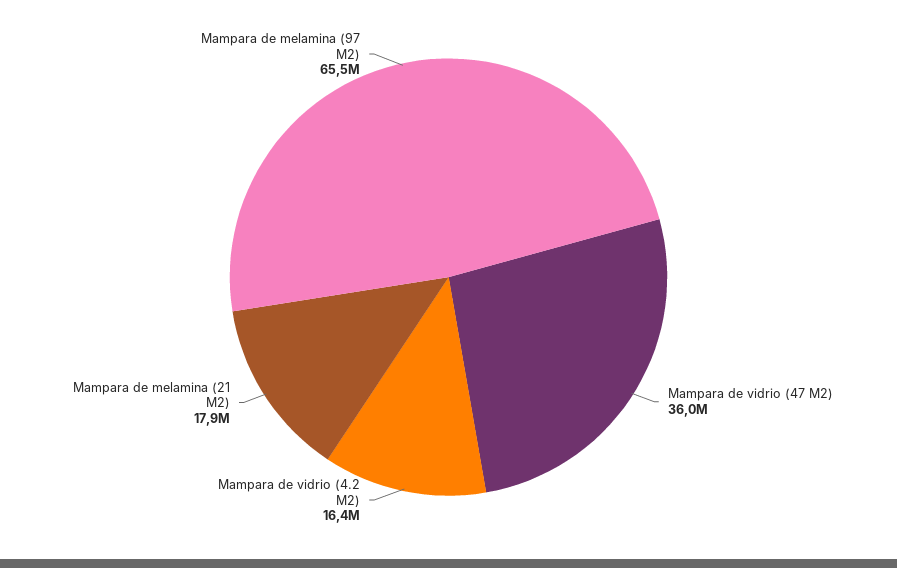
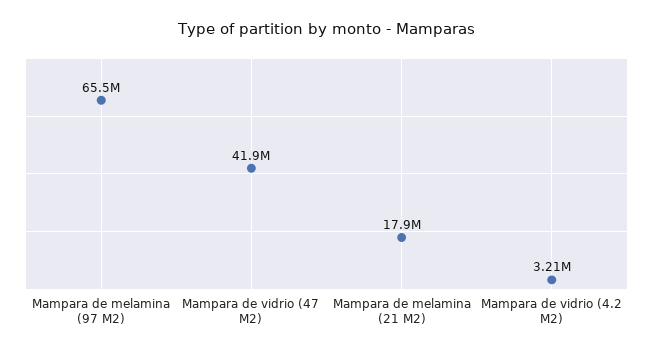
  {
-   "Mampara de vidrio (47 M2)": 36000000,
+   "Mampara de vidrio (47 M2)": 41900000,
-   "Mampara de vidrio (4.2 M2)": 16400000,
+   "Mampara de vidrio (4.2 M2)": 3210000,
    "Mampara de melamina (21 M2)": 17900000,
    "Mampara de melamina (97 M2)": 65500000
  }

